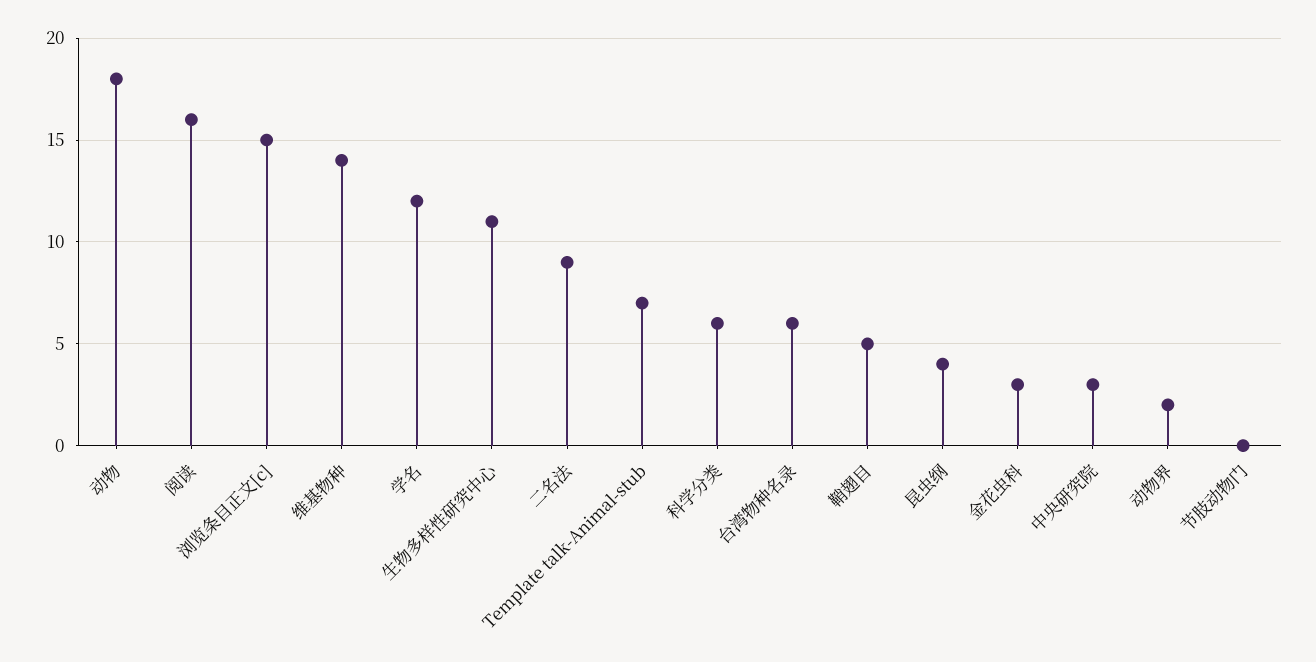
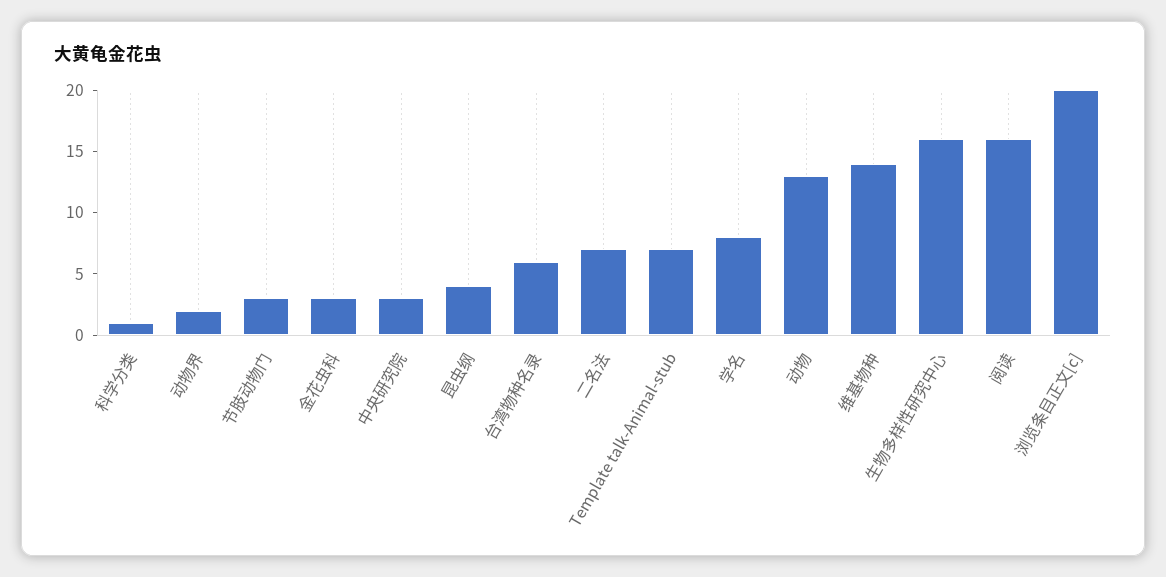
  {
-   "动物": 18,
+   "动物": 13,
    "阅读": 16,
-   "浏览条目正文[c]": 15,
+   "浏览条目正文[c]": 20,
    "维基物种": 14,
-   "学名": 12,
+   "学名": 8,
-   "生物多样性研究中心": 11,
+   "生物多样性研究中心": 16,
-   "二名法": 9,
+   "二名法": 7,
    "Template talk-Animal-stub": 7,
-   "科学分类": 6,
+   "科学分类": 1,
    "台湾物种名录": 6,
-   "鞘翅目": 5,
    "昆虫纲": 4,
    "金花虫科": 3,
    "中央研究院": 3,
    "动物界": 2,
-   "节肢动物门": 0
+   "节肢动物门": 3
  }

